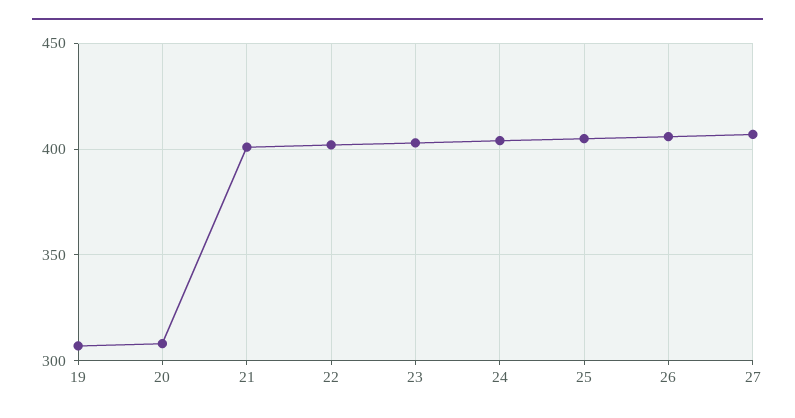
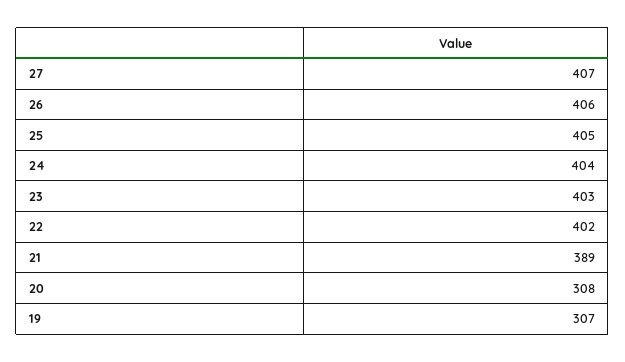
  {
    "19": 307,
    "20": 308,
-   "21": 400,
+   "21": 389,
    "22": 402,
    "23": 403,
    "24": 404,
    "25": 405,
    "26": 406,
    "27": 407
  }

